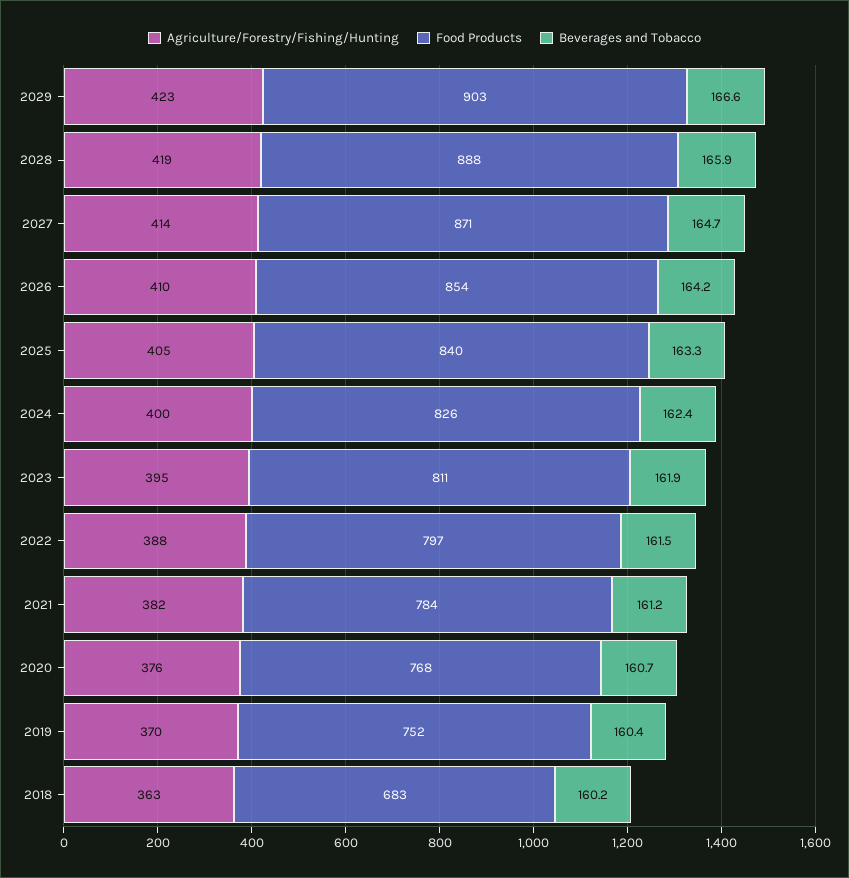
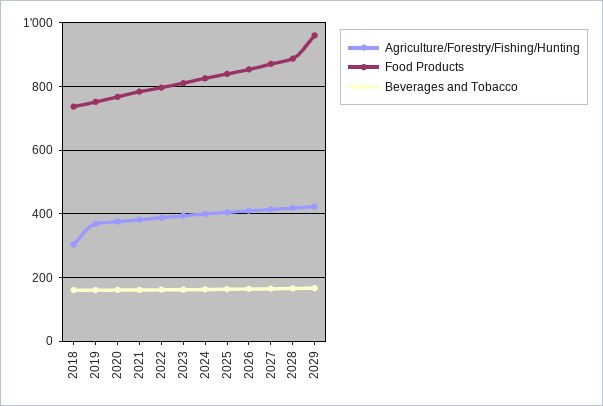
  {
    "Agriculture/Forestry/Fishing/Hunting": {
      "2029": 423,
      "2028": 419,
      "2027": 414,
      "2026": 410,
      "2025": 405,
      "2024": 400,
      "2023": 395,
      "2022": 388,
      "2021": 382,
      "2020": 376,
      "2019": 370,
-     "2018": 363
+     "2018": 300
    },
    "Food Products": {
-     "2029": 903,
+     "2029": 960,
      "2028": 888,
      "2027": 871,
      "2026": 854,
      "2025": 840,
      "2024": 826,
      "2023": 811,
      "2022": 797,
      "2021": 784,
      "2020": 768,
      "2019": 752,
-     "2018": 683
+     "2018": 740
    },
    "Beverages and Tobacco": {
      "2029": 166.6,
      "2028": 165.9,
      "2027": 164.7,
      "2026": 164.2,
      "2025": 163.3,
      "2024": 162.4,
      "2023": 161.9,
      "2022": 161.5,
      "2021": 161.2,
      "2020": 160.7,
      "2019": 160.4,
      "2018": 160.2
    }
  }

